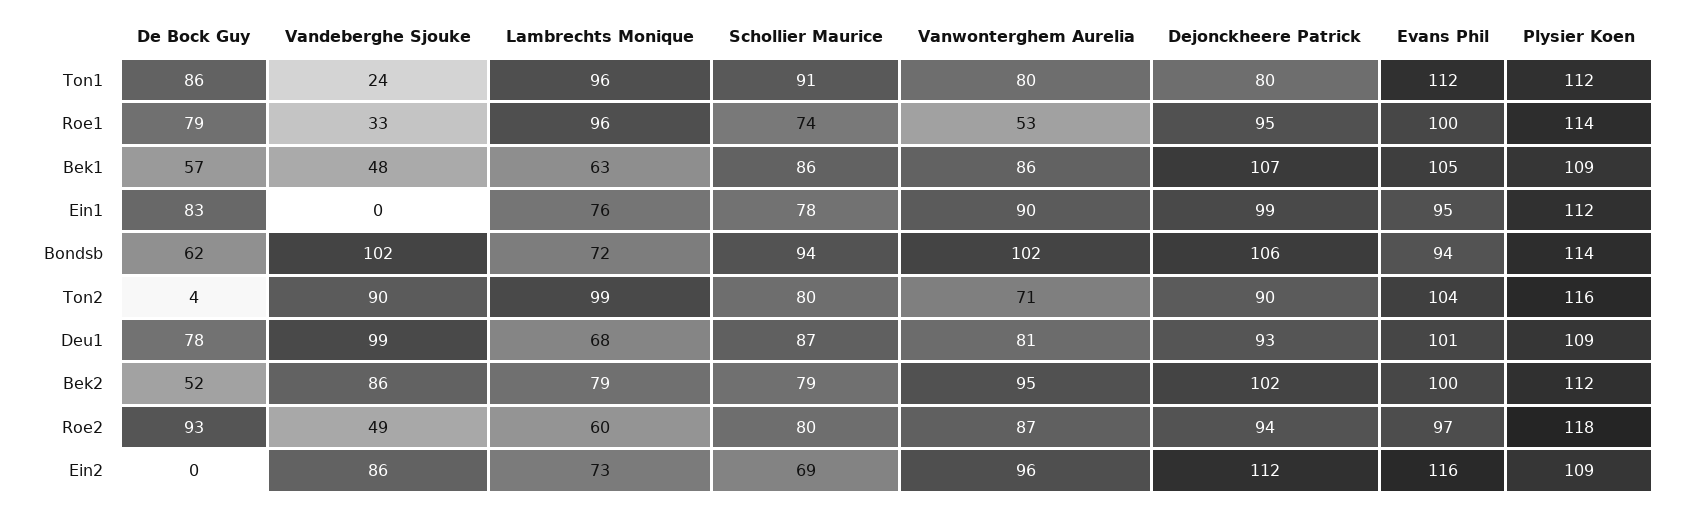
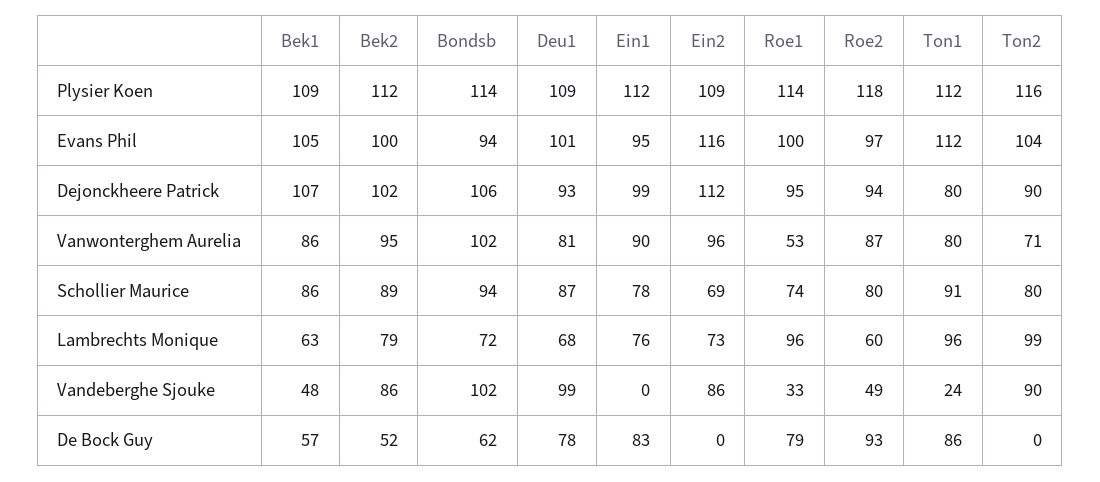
  {
    "De Bock Guy": {
      "Ton1": 86,
      "Roe1": 79,
      "Bek1": 57,
      "Ein1": 83,
      "Bondsb": 62,
-     "Ton2": 4,
+     "Ton2": 0,
      "Deu1": 78,
      "Bek2": 52,
      "Roe2": 93,
      "Ein2": 0
    },
    "Vandeberghe Sjouke": {
      "Ton1": 24,
      "Roe1": 33,
      "Bek1": 48,
      "Ein1": 0,
      "Bondsb": 102,
      "Ton2": 90,
      "Deu1": 99,
      "Bek2": 86,
      "Roe2": 49,
      "Ein2": 86
    },
    "Lambrechts Monique": {
      "Ton1": 96,
      "Roe1": 96,
      "Bek1": 63,
      "Ein1": 76,
      "Bondsb": 72,
      "Ton2": 99,
      "Deu1": 68,
      "Bek2": 79,
      "Roe2": 60,
      "Ein2": 73
    },
    "Schollier Maurice": {
      "Ton1": 91,
      "Roe1": 74,
      "Bek1": 86,
      "Ein1": 78,
      "Bondsb": 94,
      "Ton2": 80,
      "Deu1": 87,
-     "Bek2": 79,
+     "Bek2": 89,
      "Roe2": 80,
      "Ein2": 69
    },
    "Vanwonterghem Aurelia": {
      "Ton1": 80,
      "Roe1": 53,
      "Bek1": 86,
      "Ein1": 90,
      "Bondsb": 102,
      "Ton2": 71,
      "Deu1": 81,
      "Bek2": 95,
      "Roe2": 87,
      "Ein2": 96
    },
    "Dejonckheere Patrick": {
      "Ton1": 80,
      "Roe1": 95,
      "Bek1": 107,
      "Ein1": 99,
      "Bondsb": 106,
      "Ton2": 90,
      "Deu1": 93,
      "Bek2": 102,
      "Roe2": 94,
      "Ein2": 112
    },
    "Evans Phil": {
      "Ton1": 112,
      "Roe1": 100,
      "Bek1": 105,
      "Ein1": 95,
      "Bondsb": 94,
      "Ton2": 104,
      "Deu1": 101,
      "Bek2": 100,
      "Roe2": 97,
      "Ein2": 116
    },
    "Plysier Koen": {
      "Ton1": 112,
      "Roe1": 114,
      "Bek1": 109,
      "Ein1": 112,
      "Bondsb": 114,
      "Ton2": 116,
      "Deu1": 109,
      "Bek2": 112,
      "Roe2": 118,
      "Ein2": 109
    }
  }

